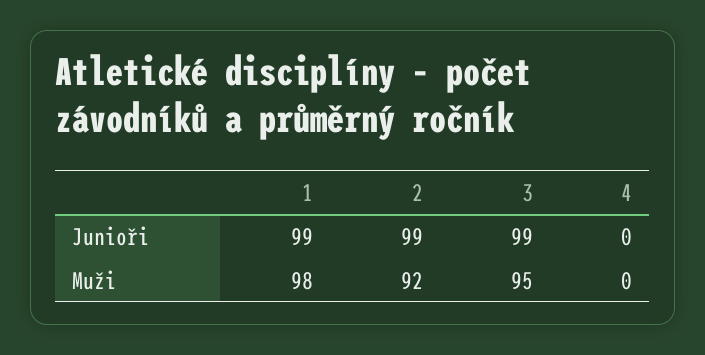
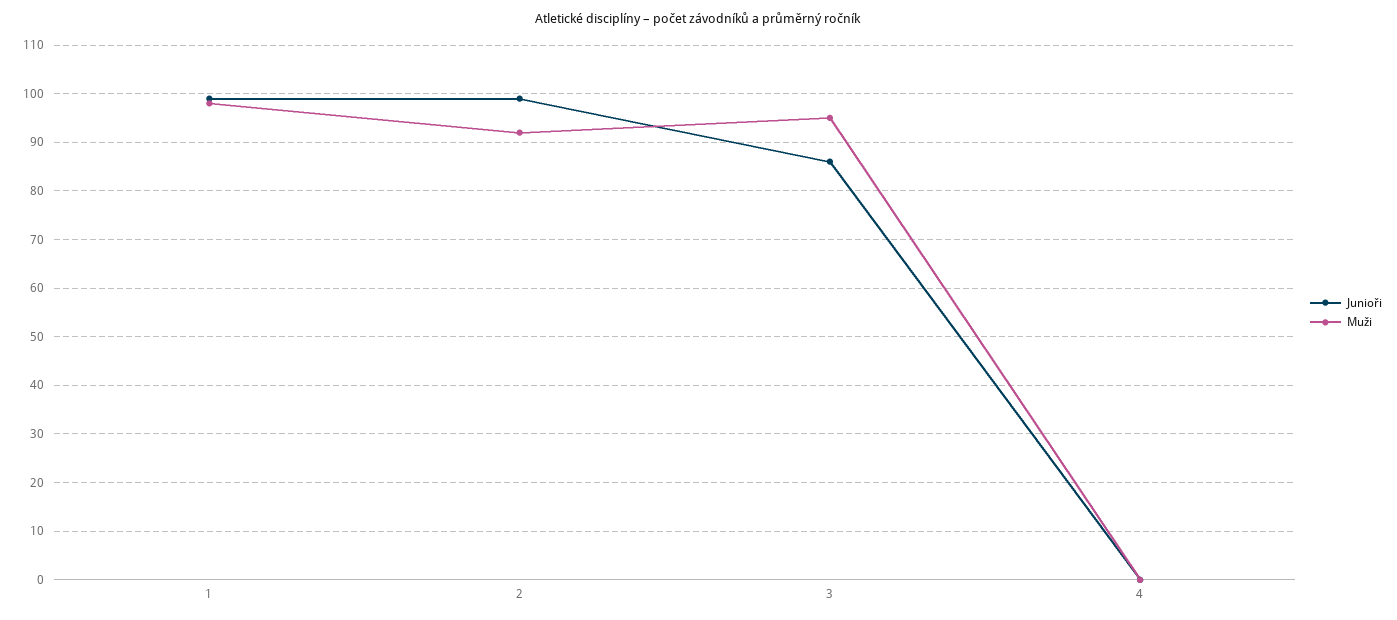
  {
    "Junioři": {
      "1": 99,
      "2": 99,
-     "3": 99,
+     "3": 85,
      "4": 0
    },
    "Muži": {
      "1": 98,
      "2": 92,
      "3": 95,
      "4": 0
    }
  }

